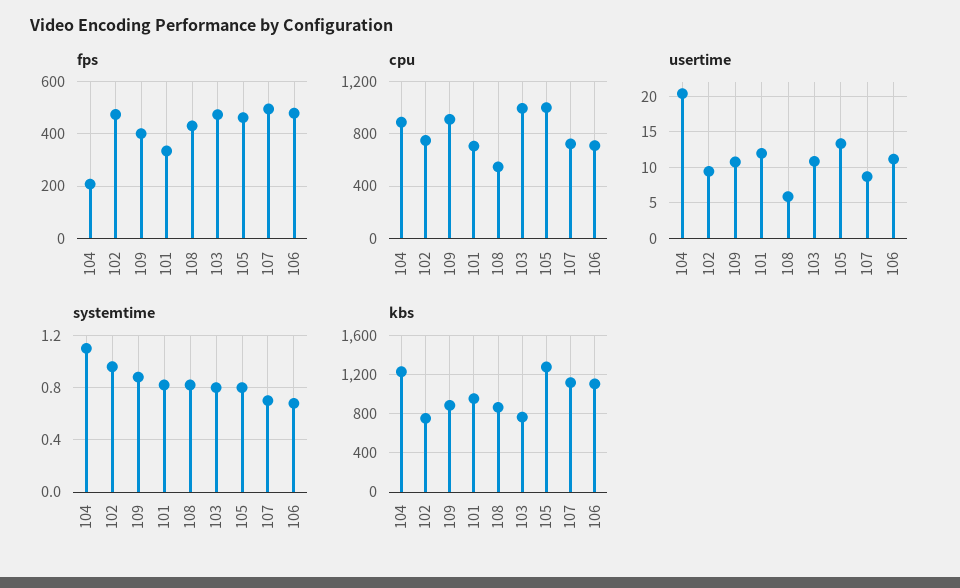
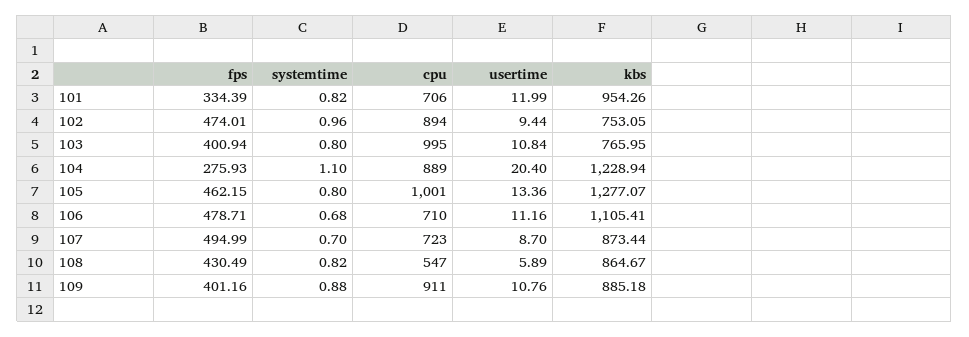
  {
    "fps": {
-     "104": 200,
+     "104": 275.93,
      "102": 474.01,
      "109": 401.16,
      "101": 334.39,
      "108": 430.49,
-     "103": 475,
+     "103": 400.94,
      "105": 462.15,
      "107": 494.99,
      "106": 478.71
    },
    "cpu": {
      "104": 889,
-     "102": 750,
+     "102": 894,
      "109": 911,
      "101": 706,
      "108": 547,
      "103": 995,
      "105": 1001,
      "107": 723,
      "106": 710
    },
    "usertime": {
      "104": 20.4,
      "102": 9.44,
      "109": 10.76,
      "101": 11.99,
      "108": 5.89,
      "103": 10.84,
      "105": 13.36,
      "107": 8.7,
      "106": 11.16
    },
    "systemtime": {
      "104": 1.1,
      "102": 0.96,
      "109": 0.88,
      "101": 0.82,
      "108": 0.82,
      "103": 0.8,
      "105": 0.8,
      "107": 0.7,
      "106": 0.68
    },
    "kbs": {
      "104": 1228.94,
      "102": 753.05,
      "109": 885.18,
      "101": 954.26,
      "108": 864.67,
      "103": 765.95,
      "105": 1277.07,
-     "107": 1100,
+     "107": 873.44,
      "106": 1105.41
    }
  }

